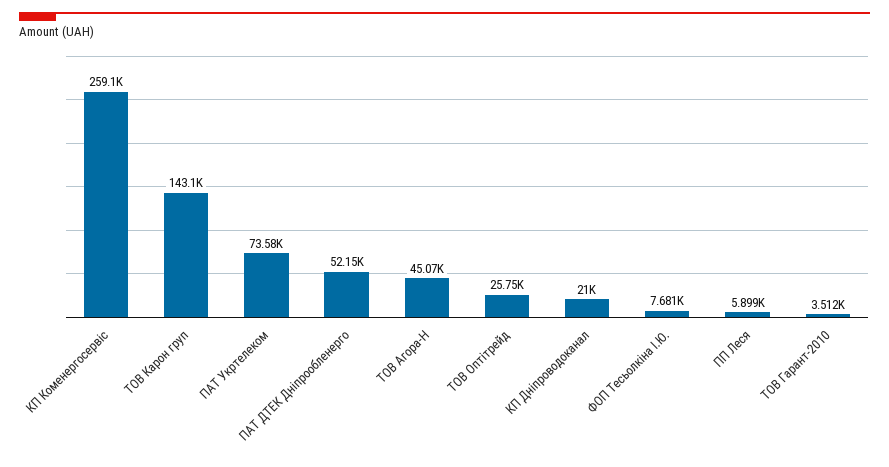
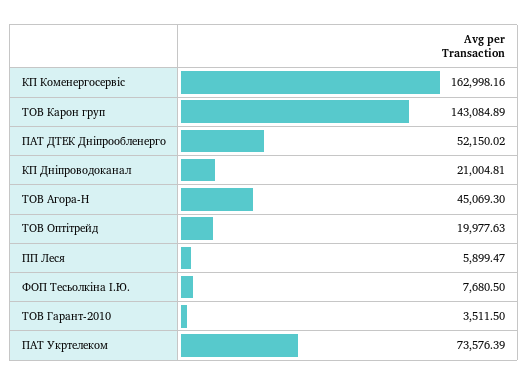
  {
-   "КП Коменергосервіс": 259100,
+   "КП Коменергосервіс": 162998.16,
    "ТОВ Карон груп": 143084.89,
    "ПАТ Укртелеком": 73576.39,
    "ПАТ ДТЕК Дніпрообленерго": 52150.02,
    "ТОВ Агора-Н": 45069.3,
-   "ТОВ Оптітрейд": 25750,
+   "ТОВ Оптітрейд": 19977.63,
    "КП Дніпроводоканал": 21004.81,
    "ФОП Тесьолкіна І.Ю.": 7680.5,
    "ПП Леся": 5899.47,
    "ТОВ Гарант-2010": 3511.5
  }

